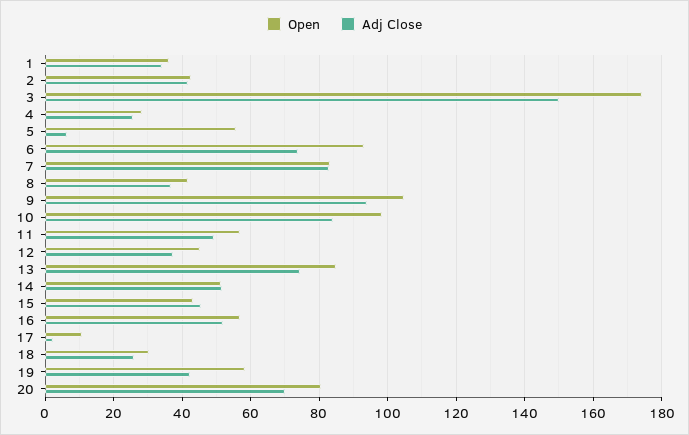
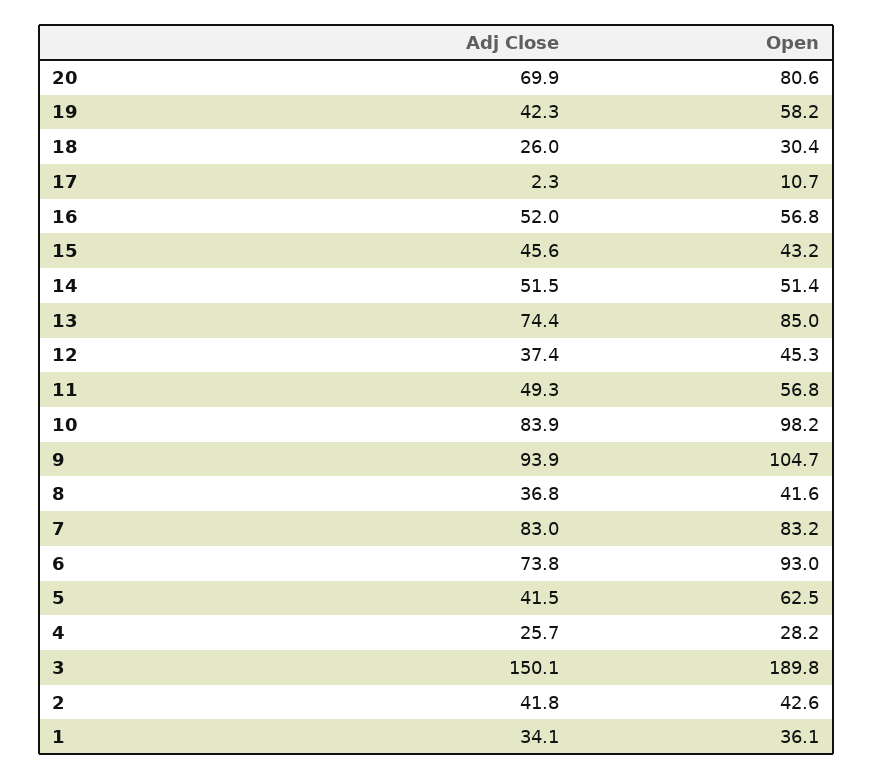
  {
    "Open": {
      "1": 36.1,
      "2": 42.6,
-     "3": 174,
+     "3": 189.8,
      "4": 28.2,
-     "5": 56,
+     "5": 62.5,
      "6": 93,
      "7": 83.2,
      "8": 41.6,
      "9": 104.7,
      "10": 98.2,
      "11": 56.8,
      "12": 45.3,
      "13": 85,
      "14": 51.4,
      "15": 43.2,
      "16": 56.8,
      "17": 10.7,
      "18": 30.4,
      "19": 58.2,
      "20": 80.6
    },
    "Adj Close": {
      "1": 34.1,
      "2": 41.8,
      "3": 150.1,
      "4": 25.7,
-     "5": 6,
+     "5": 41.5,
      "6": 73.8,
      "7": 83,
      "8": 36.8,
      "9": 93.9,
      "10": 83.9,
      "11": 49.3,
      "12": 37.4,
      "13": 74.4,
      "14": 51.5,
      "15": 45.6,
      "16": 52,
      "17": 2.3,
      "18": 26,
      "19": 42.3,
      "20": 69.9
    }
  }

